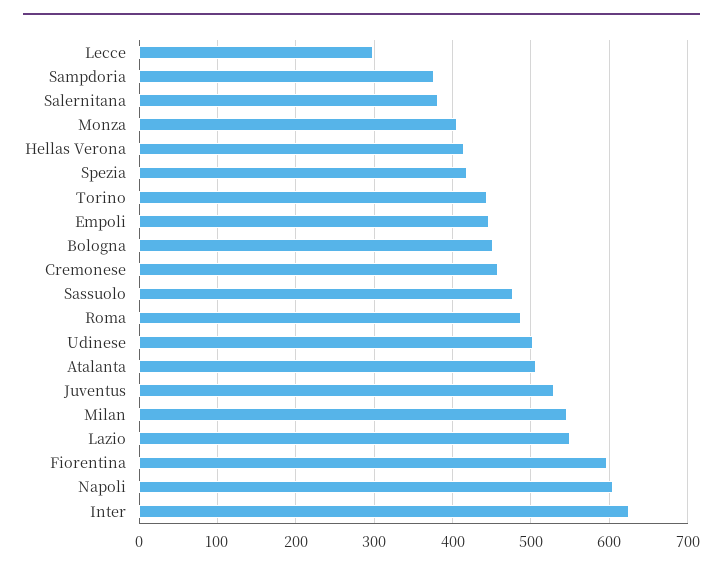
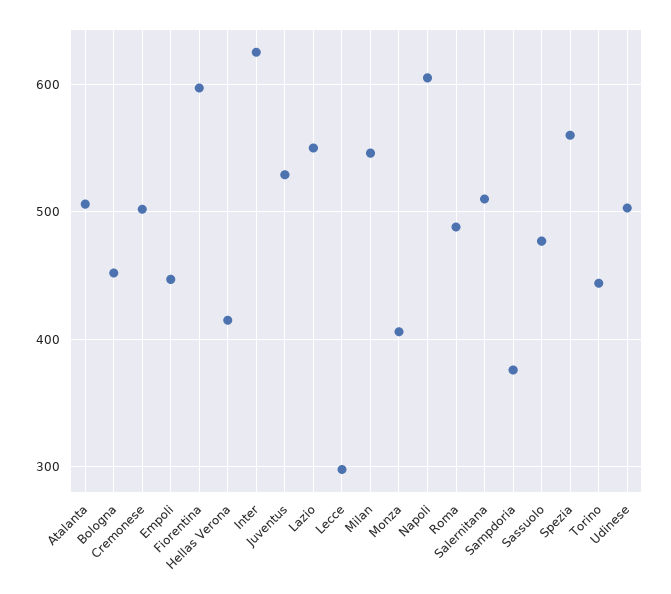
  {
    "Lecce": 300,
    "Sampdoria": 380,
-   "Salernitana": 380,
+   "Salernitana": 510,
    "Monza": 410,
    "Hellas Verona": 420,
-   "Spezia": 420,
+   "Spezia": 560,
    "Torino": 440,
    "Empoli": 450,
    "Bologna": 450,
-   "Cremonese": 460,
+   "Cremonese": 500,
    "Sassuolo": 480,
    "Roma": 490,
    "Udinese": 500,
    "Atalanta": 510,
    "Juventus": 530,
    "Milan": 550,
    "Lazio": 550,
    "Fiorentina": 600,
    "Napoli": 610,
    "Inter": 630
  }

